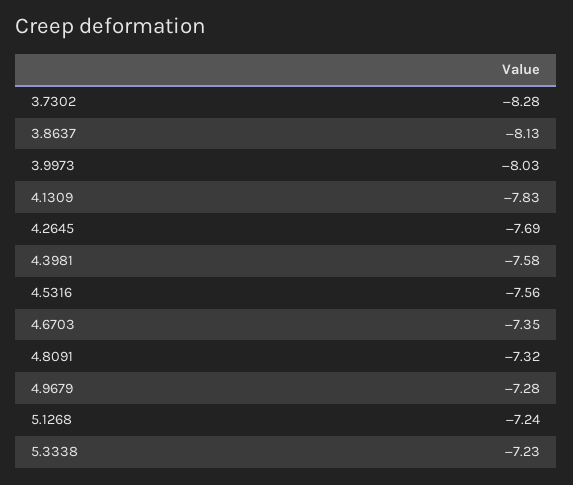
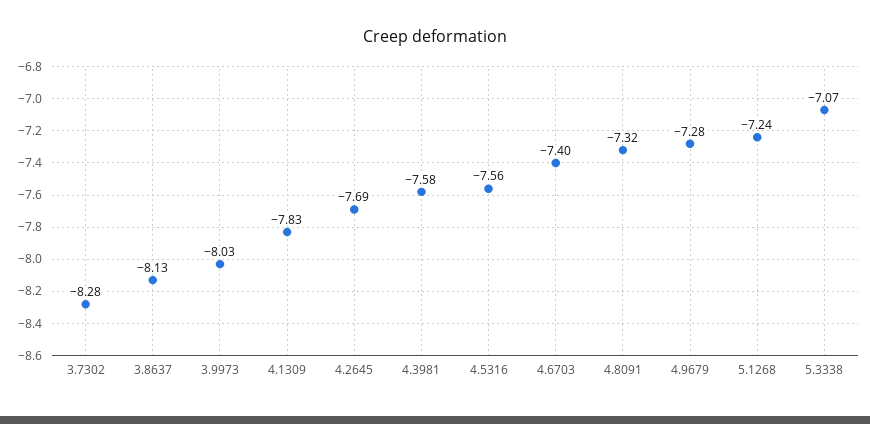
  {
    "3.7302": -8.28,
    "3.8637": -8.13,
    "3.9973": -8.03,
    "4.1309": -7.83,
    "4.2645": -7.69,
    "4.3981": -7.58,
    "4.5316": -7.56,
-   "4.6703": -7.35,
+   "4.6703": -7.4,
    "4.8091": -7.32,
    "4.9679": -7.28,
    "5.1268": -7.24,
-   "5.3338": -7.23
+   "5.3338": -7.07
  }

